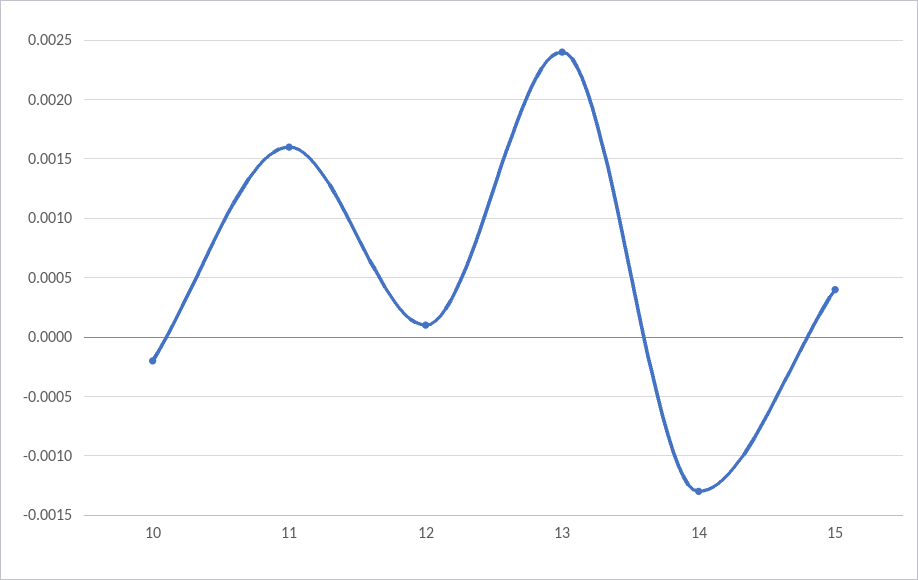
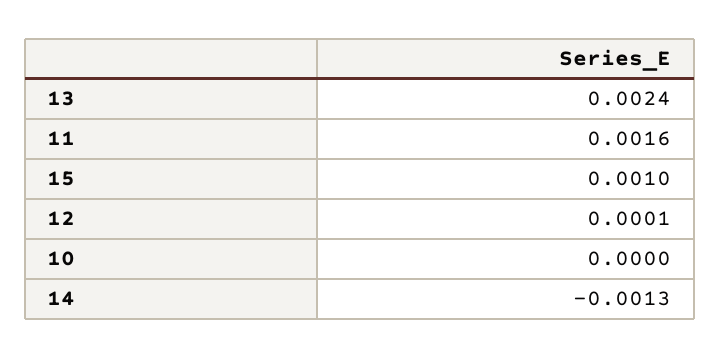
  {
-   "10": -0.0002,
+   "10": 0,
    "11": 0.0016,
    "12": 0.0001,
    "13": 0.0024,
    "14": -0.0013,
-   "15": 0.0004
+   "15": 0.001
  }

